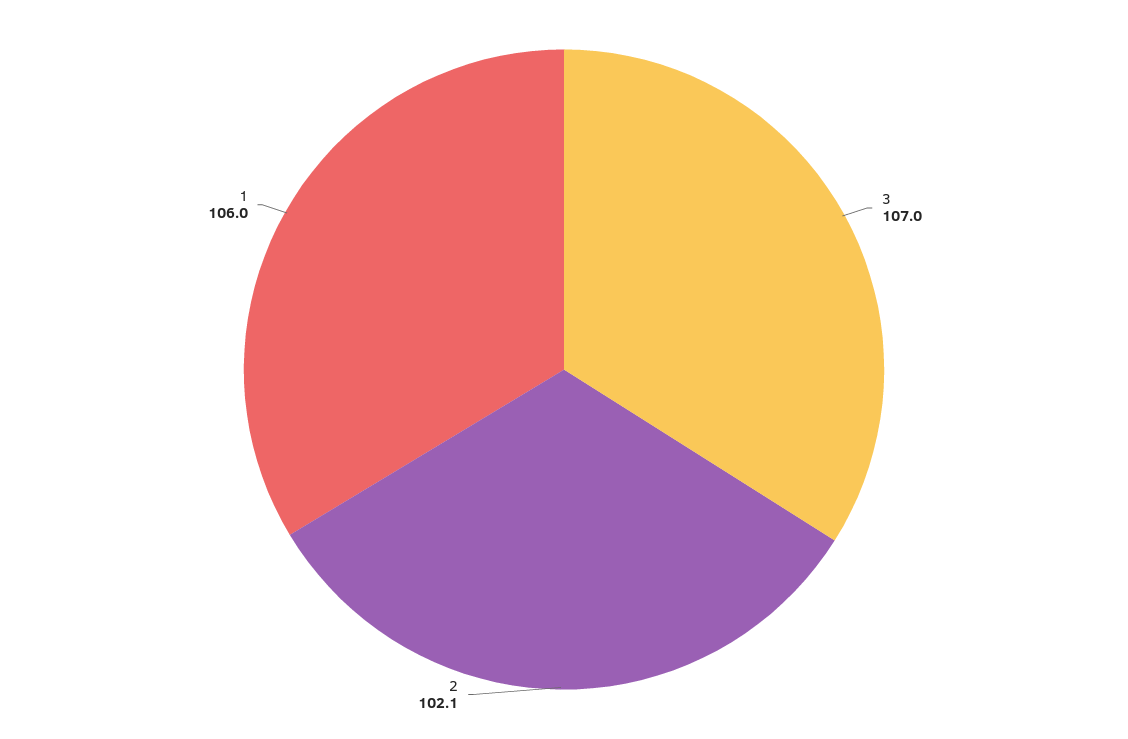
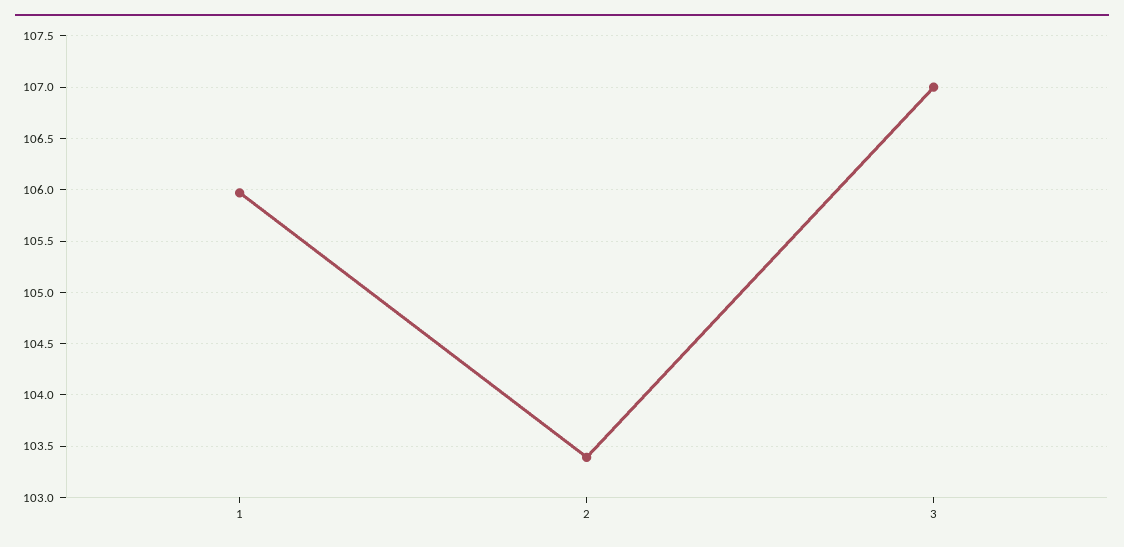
  {
    "3": 107,
-   "2": 102.1,
+   "2": 103.4,
    "1": 106
  }

